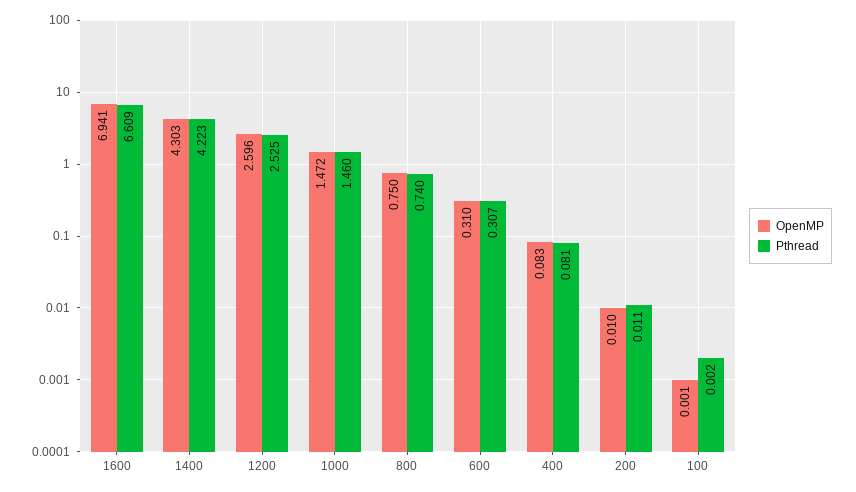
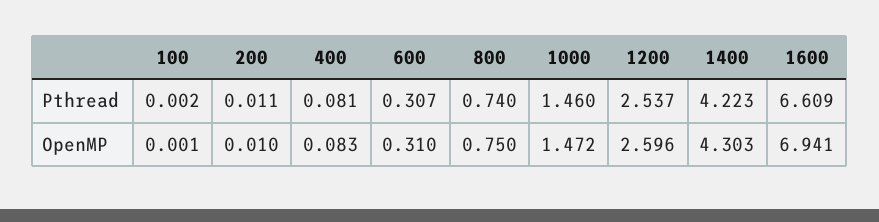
  {
    "OpenMP": {
      "1600": 6.941,
      "1400": 4.303,
      "1200": 2.596,
      "1000": 1.472,
      "800": 0.75,
      "600": 0.31,
      "400": 0.083,
      "200": 0.01,
      "100": 0.001
    },
    "Pthread": {
      "1600": 6.609,
      "1400": 4.223,
-     "1200": 2.525,
+     "1200": 2.537,
      "1000": 1.46,
      "800": 0.74,
      "600": 0.307,
      "400": 0.081,
      "200": 0.011,
      "100": 0.002
    }
  }

